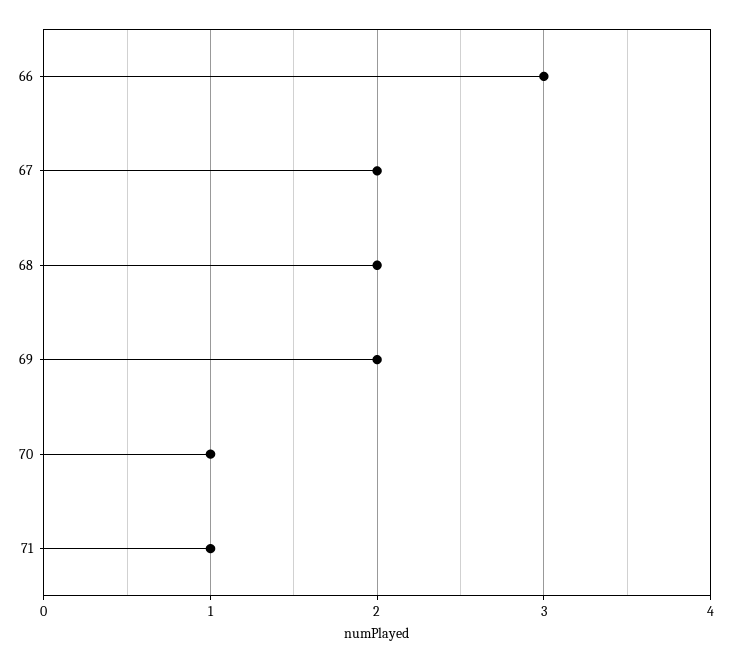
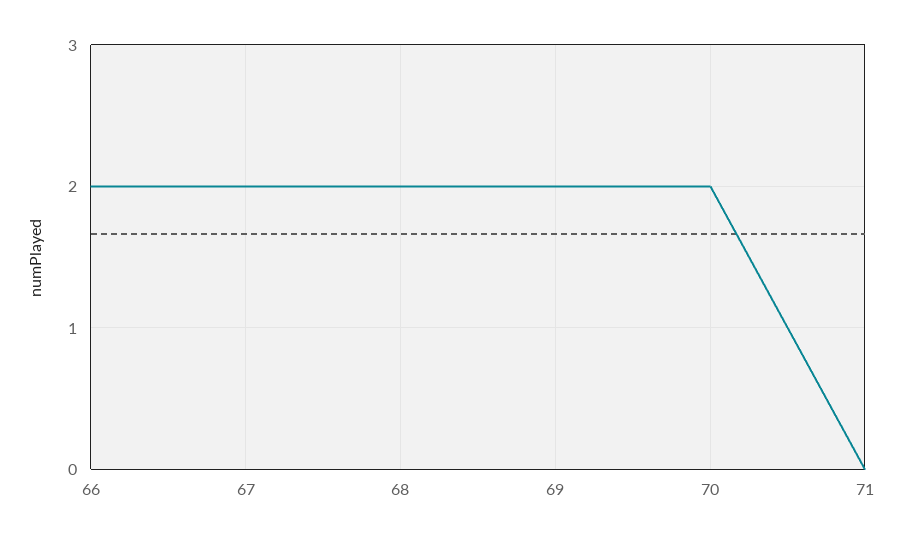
  {
-   "66": 3,
+   "66": 2,
    "67": 2,
    "68": 2,
    "69": 2,
-   "70": 1,
+   "70": 2,
-   "71": 1
+   "71": 0
  }

